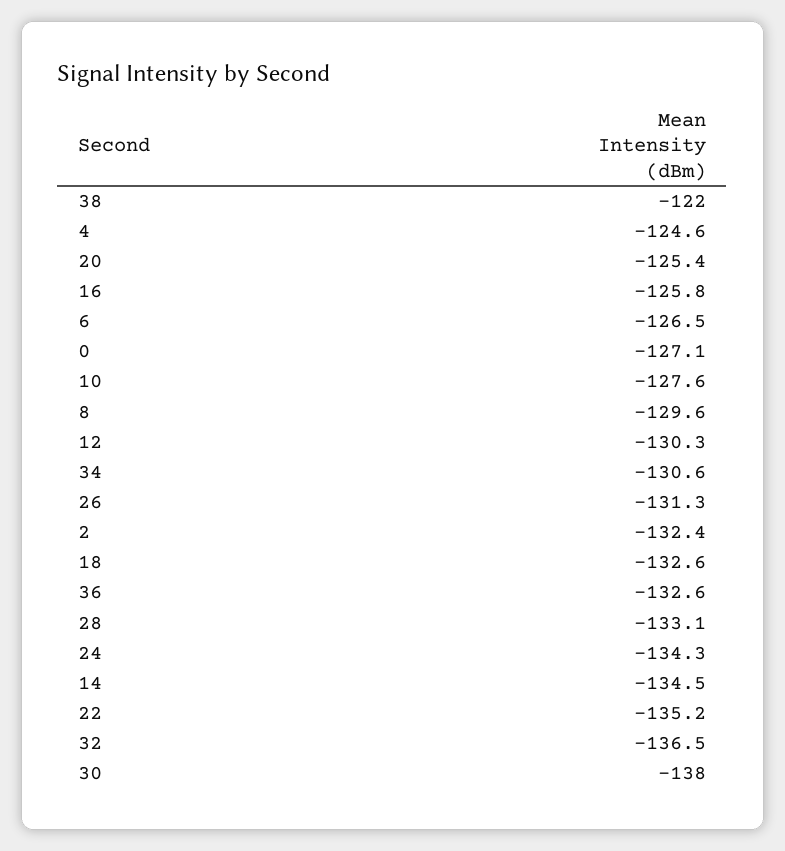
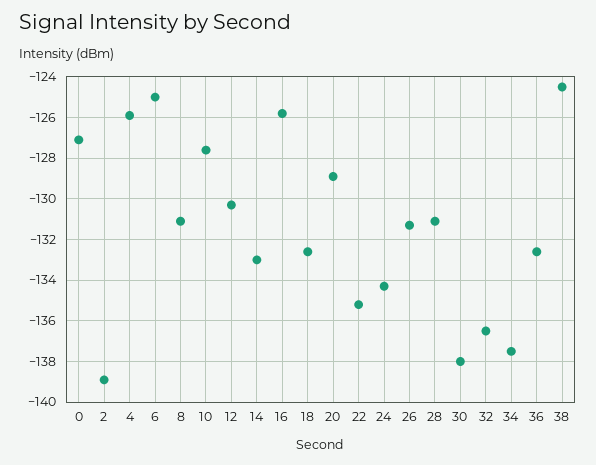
  {
-   "38": -122,
+   "38": -124.5,
-   "4": -124.6,
+   "4": -126,
-   "20": -125.4,
+   "20": -129,
    "16": -125.8,
-   "6": -126.5,
+   "6": -125,
    "0": -127.1,
    "10": -127.6,
-   "8": -129.6,
+   "8": -131,
    "12": -130.3,
-   "34": -130.6,
+   "34": -137.5,
    "26": -131.3,
-   "2": -132.4,
+   "2": -139,
    "18": -132.6,
    "36": -132.6,
-   "28": -133.1,
+   "28": -131,
    "24": -134.3,
-   "14": -134.5,
+   "14": -133,
    "22": -135.2,
    "32": -136.5,
    "30": -138
  }

